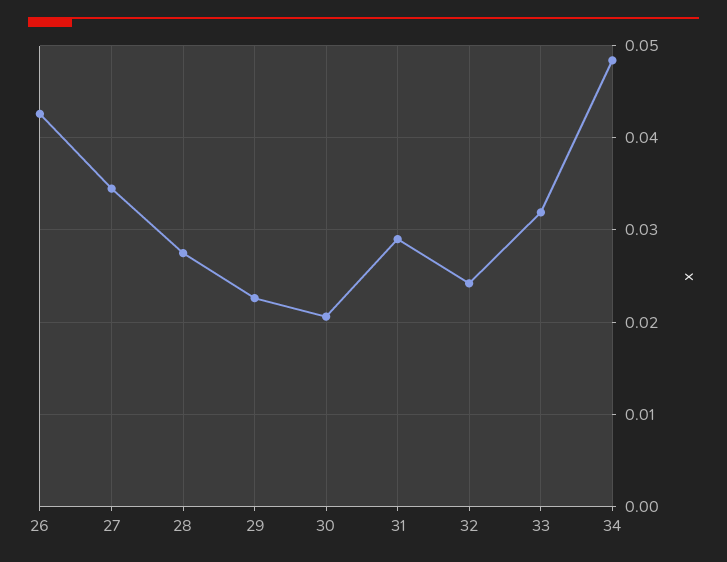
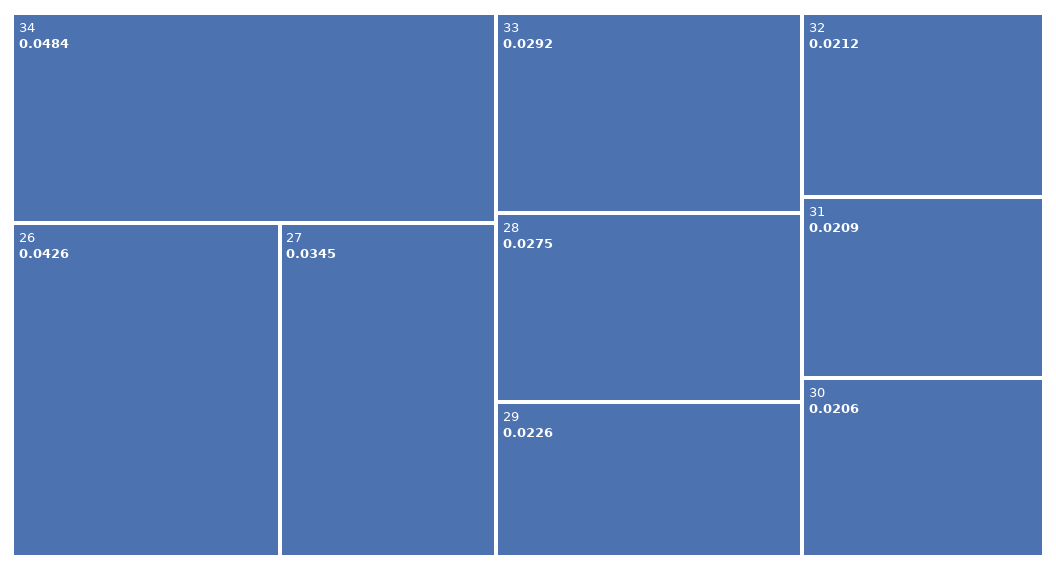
  {
    "26": 0.0426,
    "27": 0.0345,
    "28": 0.0275,
    "29": 0.0226,
    "30": 0.0206,
-   "31": 0.029,
+   "31": 0.0209,
-   "32": 0.024,
+   "32": 0.0212,
-   "33": 0.032,
+   "33": 0.0292,
    "34": 0.0484
  }

